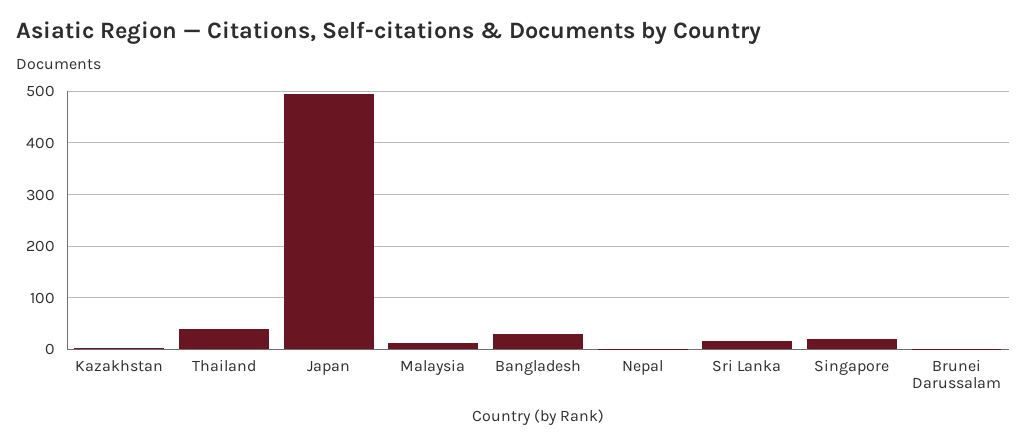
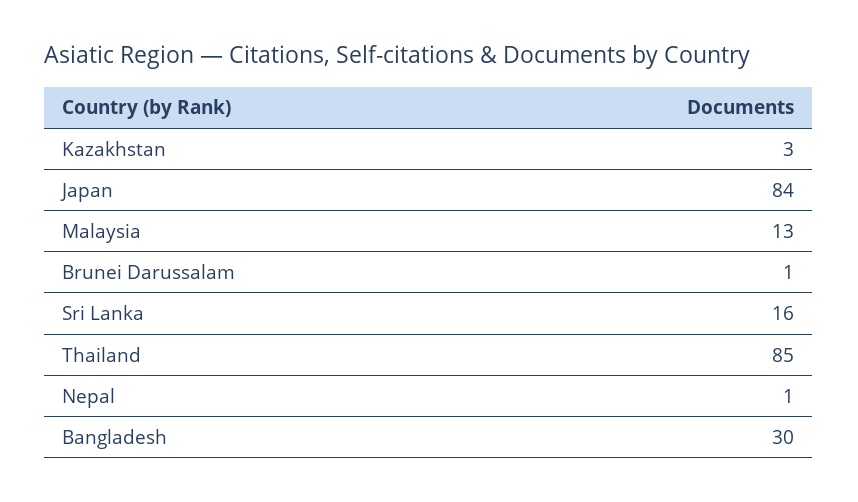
  {
    "Kazakhstan": 3,
-   "Thailand": 40,
+   "Thailand": 85,
-   "Japan": 500,
+   "Japan": 84,
    "Malaysia": 13,
    "Bangladesh": 30,
    "Nepal": 1,
    "Sri Lanka": 16,
-   "Singapore": 20,
    "Brunei Darussalam": 1
  }

